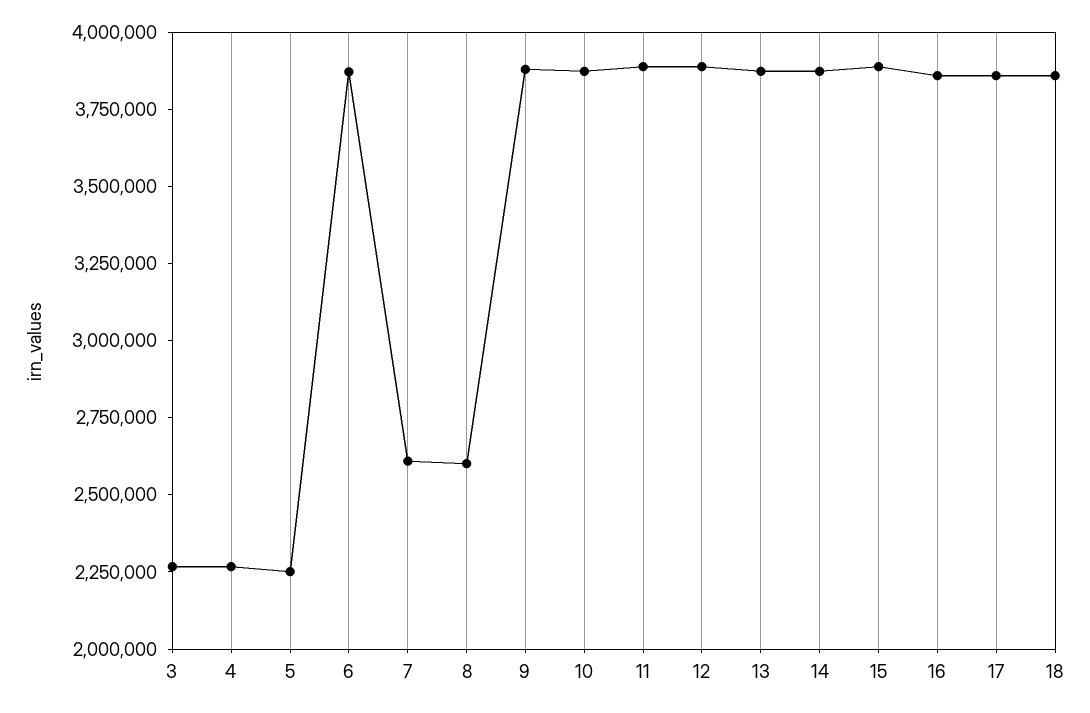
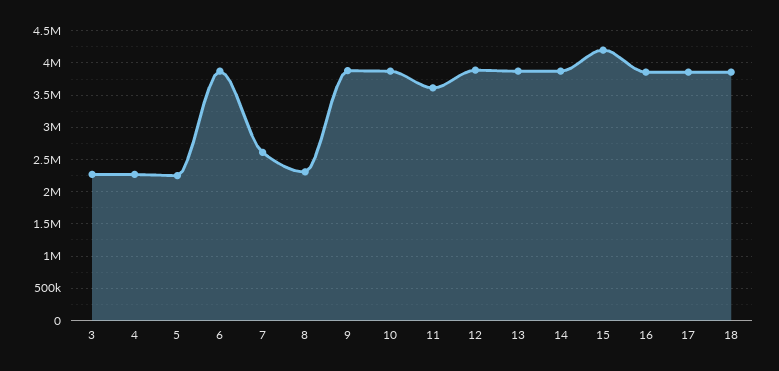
  {
    "3": 2250000,
    "4": 2250000,
    "5": 2250000,
    "6": 3850000,
    "7": 2600000,
-   "8": 2600000,
+   "8": 2300000,
    "9": 3900000,
    "10": 3850000,
-   "11": 3900000,
+   "11": 3600000,
    "12": 3900000,
    "13": 3850000,
    "14": 3850000,
-   "15": 3900000,
+   "15": 4200000,
    "16": 3850000,
    "17": 3850000,
    "18": 3850000
  }

